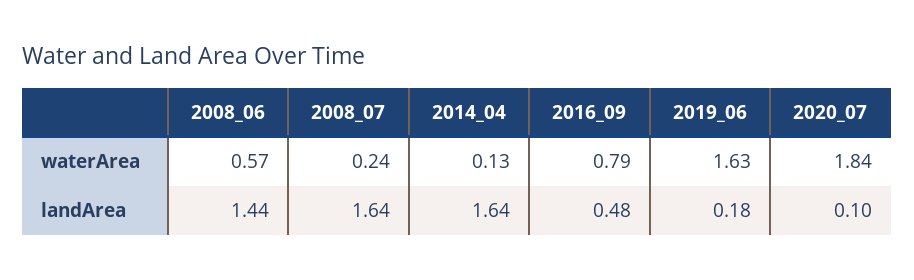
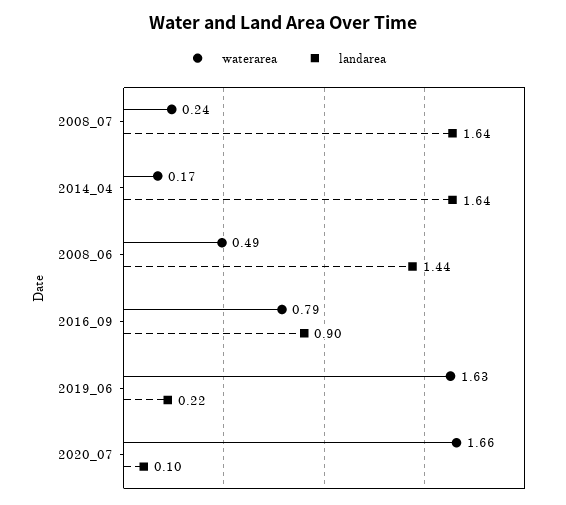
  {
    "waterArea": {
-     "2008_06": 0.57,
+     "2008_06": 0.49,
      "2008_07": 0.24,
-     "2014_04": 0.13,
+     "2014_04": 0.17,
      "2016_09": 0.79,
      "2019_06": 1.63,
-     "2020_07": 1.84
+     "2020_07": 1.66
    },
    "landArea": {
      "2008_06": 1.44,
      "2008_07": 1.64,
      "2014_04": 1.64,
-     "2016_09": 0.48,
+     "2016_09": 0.9,
-     "2019_06": 0.18,
+     "2019_06": 0.22,
      "2020_07": 0.1
    }
  }

